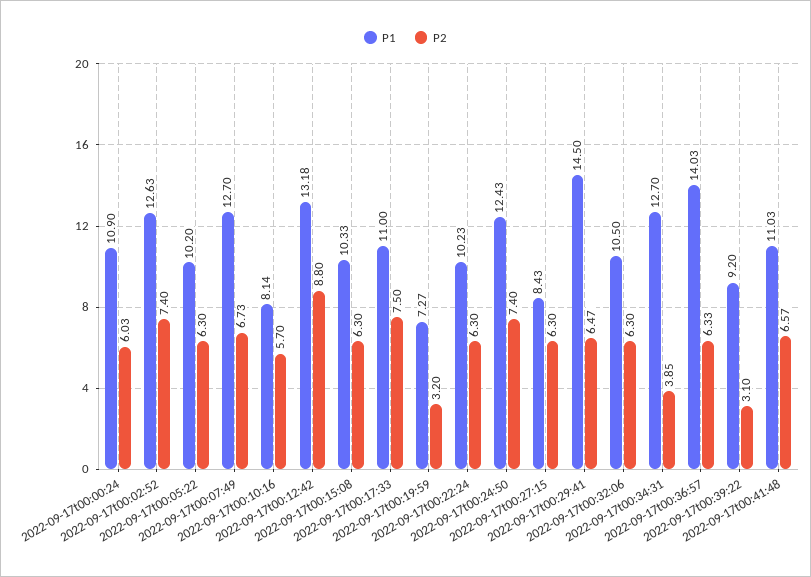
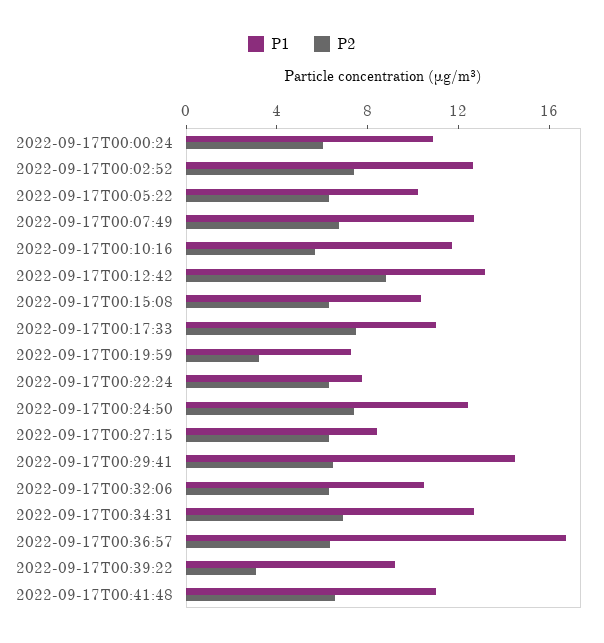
  {
    "P1": {
      "2022-09-17t00:00:24": 10.9,
      "2022-09-17t00:02:52": 12.63,
      "2022-09-17t00:05:22": 10.2,
      "2022-09-17t00:07:49": 12.7,
-     "2022-09-17t00:10:16": 8.14,
+     "2022-09-17t00:10:16": 12,
      "2022-09-17t00:12:42": 13.18,
      "2022-09-17t00:15:08": 10.33,
      "2022-09-17t00:17:33": 11,
      "2022-09-17t00:19:59": 7.27,
-     "2022-09-17t00:22:24": 10.23,
+     "2022-09-17t00:22:24": 8,
      "2022-09-17t00:24:50": 12.43,
      "2022-09-17t00:27:15": 8.43,
      "2022-09-17t00:29:41": 14.5,
      "2022-09-17t00:32:06": 10.5,
      "2022-09-17t00:34:31": 12.7,
-     "2022-09-17t00:36:57": 14.03,
+     "2022-09-17t00:36:57": 17,
      "2022-09-17t00:39:22": 9.2,
      "2022-09-17t00:41:48": 11.03
    },
    "P2": {
      "2022-09-17t00:00:24": 6.03,
      "2022-09-17t00:02:52": 7.4,
      "2022-09-17t00:05:22": 6.3,
      "2022-09-17t00:07:49": 6.73,
      "2022-09-17t00:10:16": 5.7,
      "2022-09-17t00:12:42": 8.8,
      "2022-09-17t00:15:08": 6.3,
      "2022-09-17t00:17:33": 7.5,
      "2022-09-17t00:19:59": 3.2,
      "2022-09-17t00:22:24": 6.3,
      "2022-09-17t00:24:50": 7.4,
      "2022-09-17t00:27:15": 6.3,
      "2022-09-17t00:29:41": 6.47,
      "2022-09-17t00:32:06": 6.3,
-     "2022-09-17t00:34:31": 3.85,
+     "2022-09-17t00:34:31": 7,
      "2022-09-17t00:36:57": 6.33,
      "2022-09-17t00:39:22": 3.1,
      "2022-09-17t00:41:48": 6.57
    }
  }

